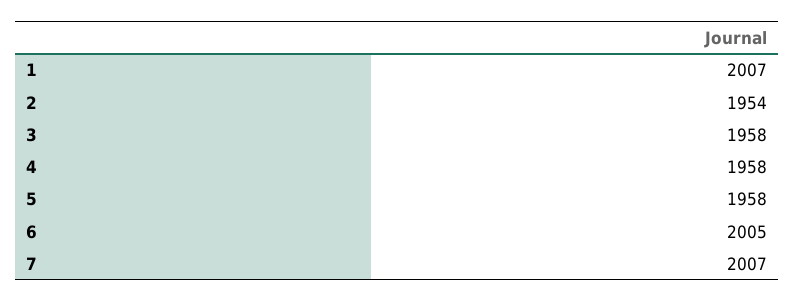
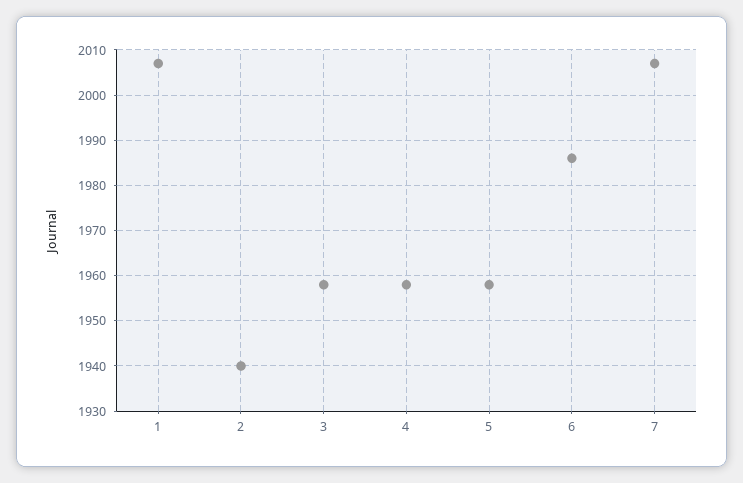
  {
    "1": 2007,
-   "2": 1954,
+   "2": 1940,
    "3": 1958,
    "4": 1958,
    "5": 1958,
-   "6": 2005,
+   "6": 1985,
    "7": 2007
  }

